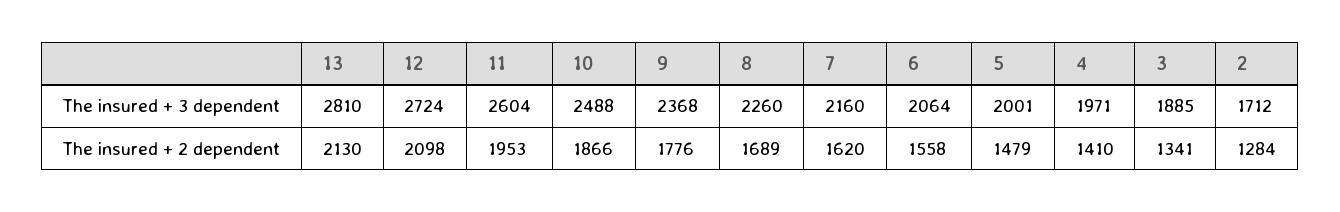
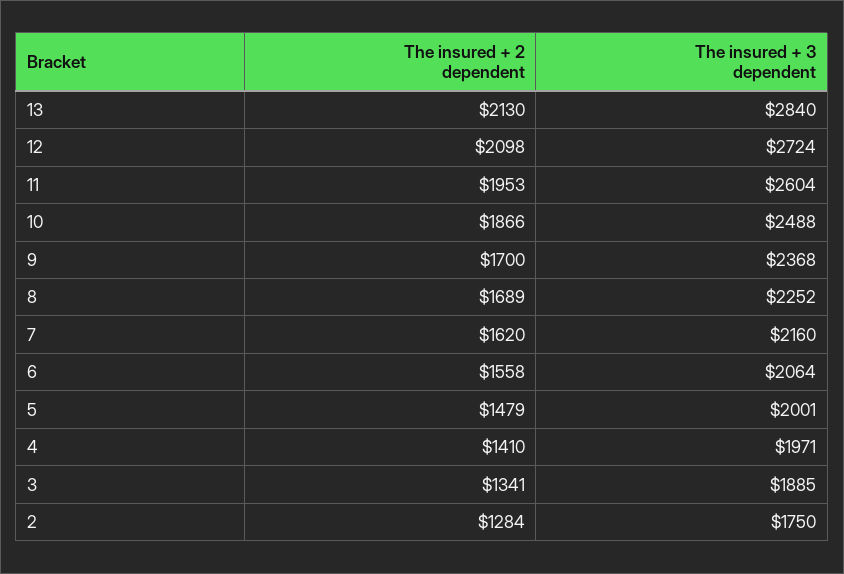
  {
    "13": {
-     "The insured + 3 dependent": 2810,
+     "The insured + 3 dependent": 2840,
      "The insured + 2 dependent": 2130
    },
    "12": {
      "The insured + 3 dependent": 2724,
      "The insured + 2 dependent": 2098
    },
    "11": {
      "The insured + 3 dependent": 2604,
      "The insured + 2 dependent": 1953
    },
    "10": {
      "The insured + 3 dependent": 2488,
      "The insured + 2 dependent": 1866
    },
    "9": {
      "The insured + 3 dependent": 2368,
-     "The insured + 2 dependent": 1776
+     "The insured + 2 dependent": 1700
    },
    "8": {
-     "The insured + 3 dependent": 2260,
+     "The insured + 3 dependent": 2252,
      "The insured + 2 dependent": 1689
    },
    "7": {
      "The insured + 3 dependent": 2160,
      "The insured + 2 dependent": 1620
    },
    "6": {
      "The insured + 3 dependent": 2064,
      "The insured + 2 dependent": 1558
    },
    "5": {
      "The insured + 3 dependent": 2001,
      "The insured + 2 dependent": 1479
    },
    "4": {
      "The insured + 3 dependent": 1971,
      "The insured + 2 dependent": 1410
    },
    "3": {
      "The insured + 3 dependent": 1885,
      "The insured + 2 dependent": 1341
    },
    "2": {
-     "The insured + 3 dependent": 1712,
+     "The insured + 3 dependent": 1750,
      "The insured + 2 dependent": 1284
    }
  }

